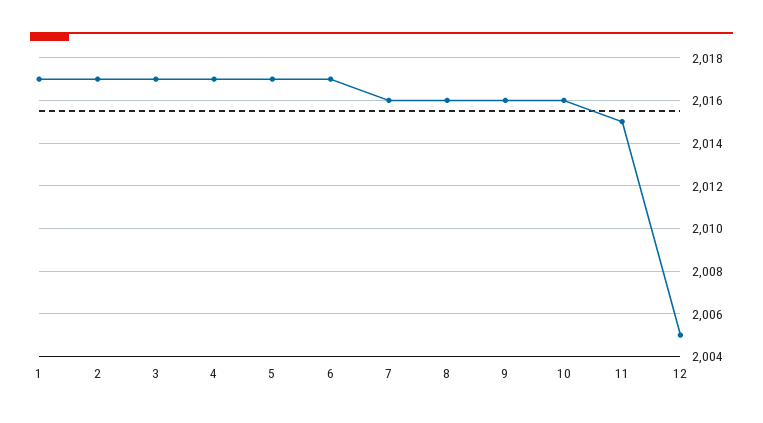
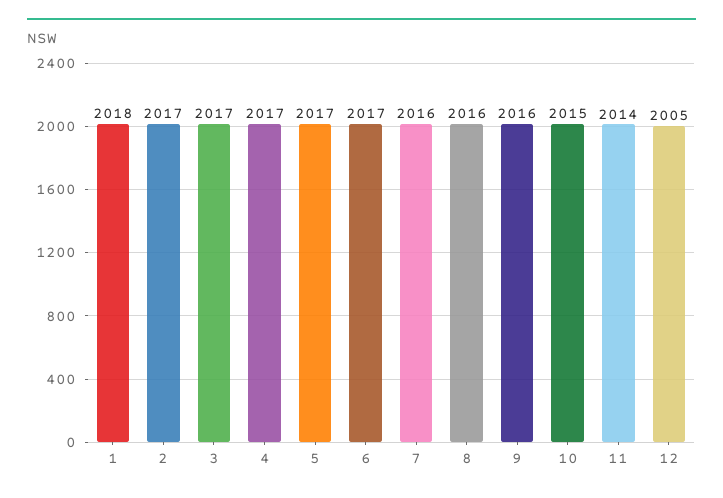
  {
-   "1": 2017,
+   "1": 2018,
    "2": 2017,
    "3": 2017,
    "4": 2017,
    "5": 2017,
    "6": 2017,
    "7": 2016,
    "8": 2016,
    "9": 2016,
-   "10": 2016,
+   "10": 2015,
-   "11": 2015,
+   "11": 2014,
    "12": 2005
  }

